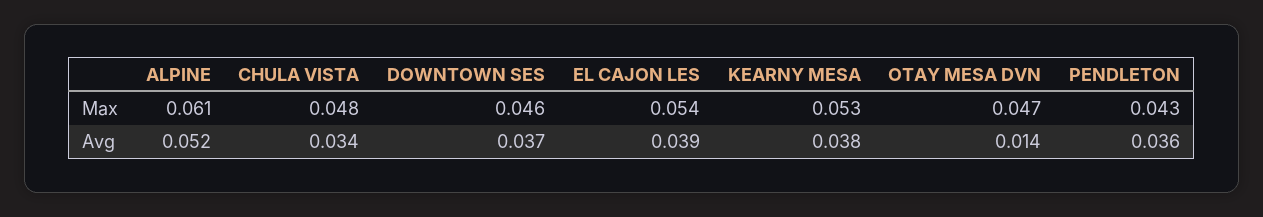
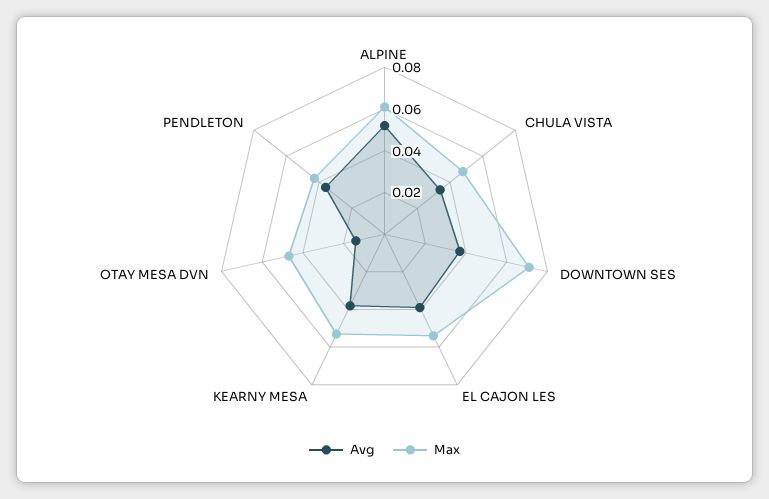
  {
    "Max": {
      "ALPINE": 0.061,
      "CHULA VISTA": 0.048,
-     "DOWNTOWN SES": 0.046,
+     "DOWNTOWN SES": 0.07,
      "EL CAJON LES": 0.054,
      "KEARNY MESA": 0.053,
      "OTAY MESA DVN": 0.047,
      "PENDLETON": 0.043
    },
    "Avg": {
      "ALPINE": 0.052,
      "CHULA VISTA": 0.034,
      "DOWNTOWN SES": 0.037,
      "EL CAJON LES": 0.039,
      "KEARNY MESA": 0.038,
      "OTAY MESA DVN": 0.014,
      "PENDLETON": 0.036
    }
  }

